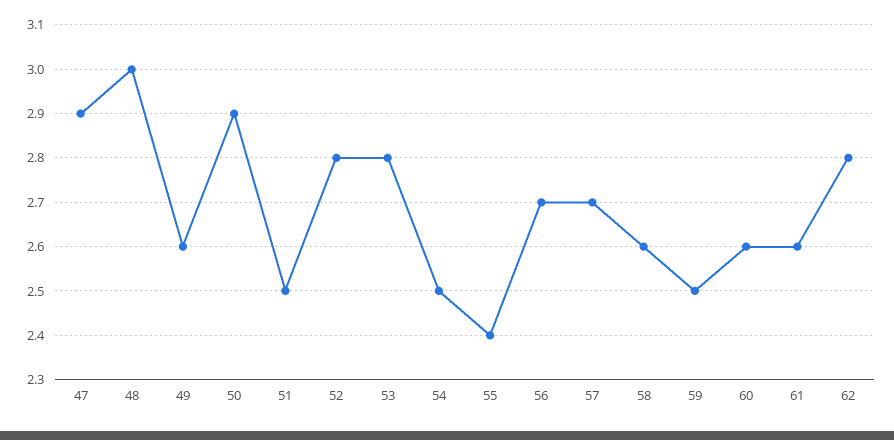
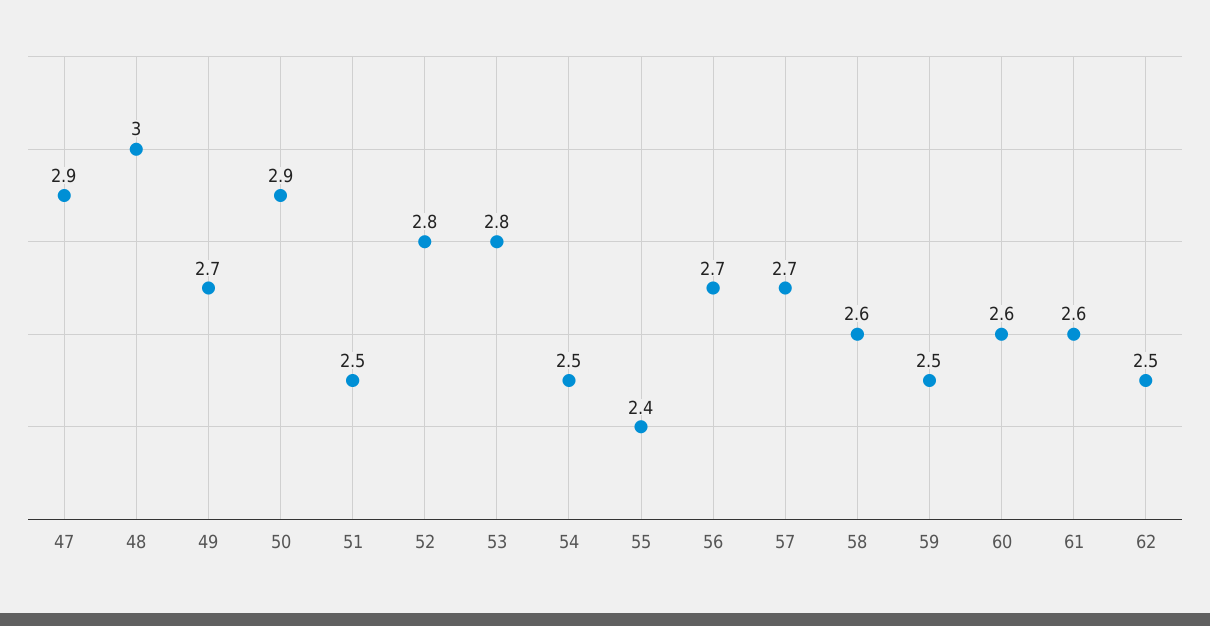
  {
    "47": 2.9,
    "48": 3,
-   "49": 2.6,
+   "49": 2.7,
    "50": 2.9,
    "51": 2.5,
    "52": 2.8,
    "53": 2.8,
    "54": 2.5,
    "55": 2.4,
    "56": 2.7,
    "57": 2.7,
    "58": 2.6,
    "59": 2.5,
    "60": 2.6,
    "61": 2.6,
-   "62": 2.8
+   "62": 2.5
  }

